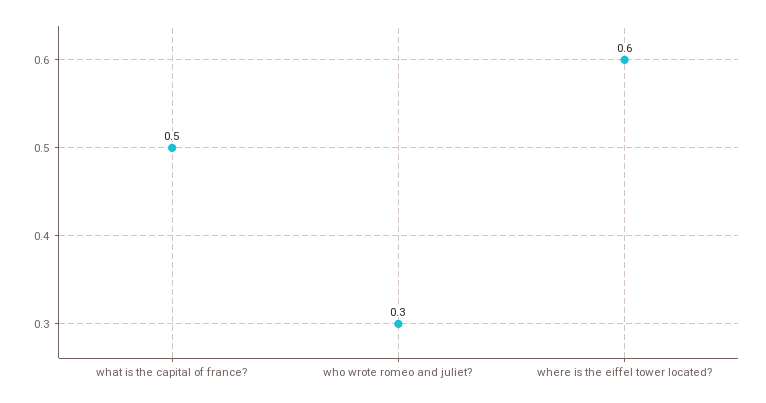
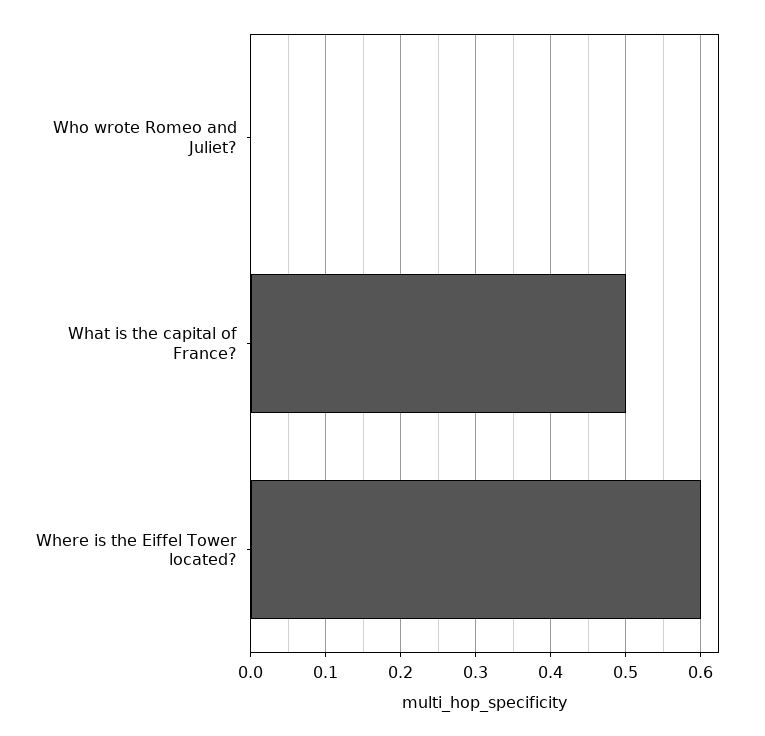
  {
    "what is the capital of france?": 0.5,
-   "who wrote romeo and juliet?": 0.3,
+   "who wrote romeo and juliet?": 0,
    "where is the eiffel tower located?": 0.6
  }

